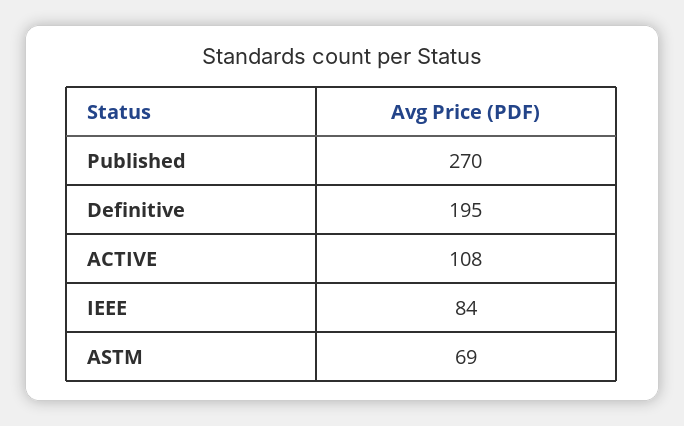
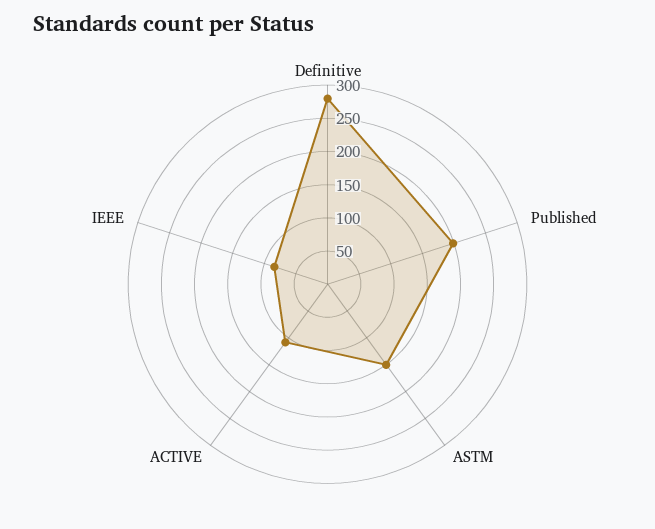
  {
-   "Published": 270,
+   "Published": 200,
-   "Definitive": 195,
+   "Definitive": 275,
    "ACTIVE": 108,
    "IEEE": 84,
-   "ASTM": 69
+   "ASTM": 150
  }

